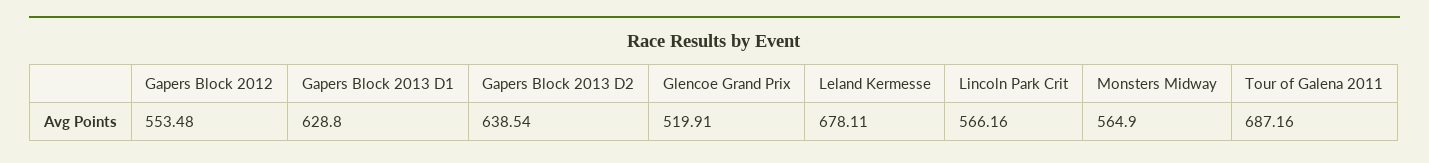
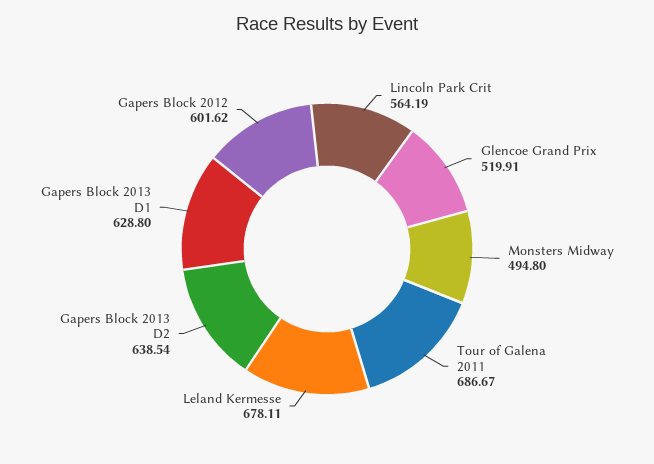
  {
-   "Gapers Block 2012": 553.48,
+   "Gapers Block 2012": 601.62,
    "Gapers Block 2013 D1": 628.8,
    "Gapers Block 2013 D2": 638.54,
    "Glencoe Grand Prix": 519.91,
    "Leland Kermesse": 678.11,
-   "Lincoln Park Crit": 566.16,
+   "Lincoln Park Crit": 564.19,
-   "Monsters Midway": 564.9,
+   "Monsters Midway": 494.8,
-   "Tour of Galena 2011": 687.16
+   "Tour of Galena 2011": 686.67
  }

